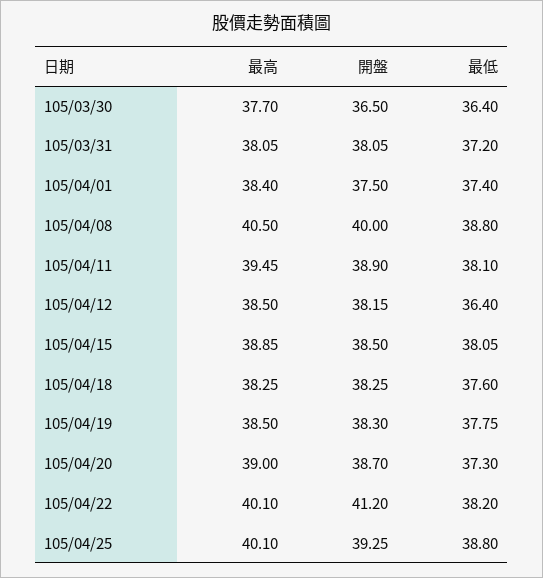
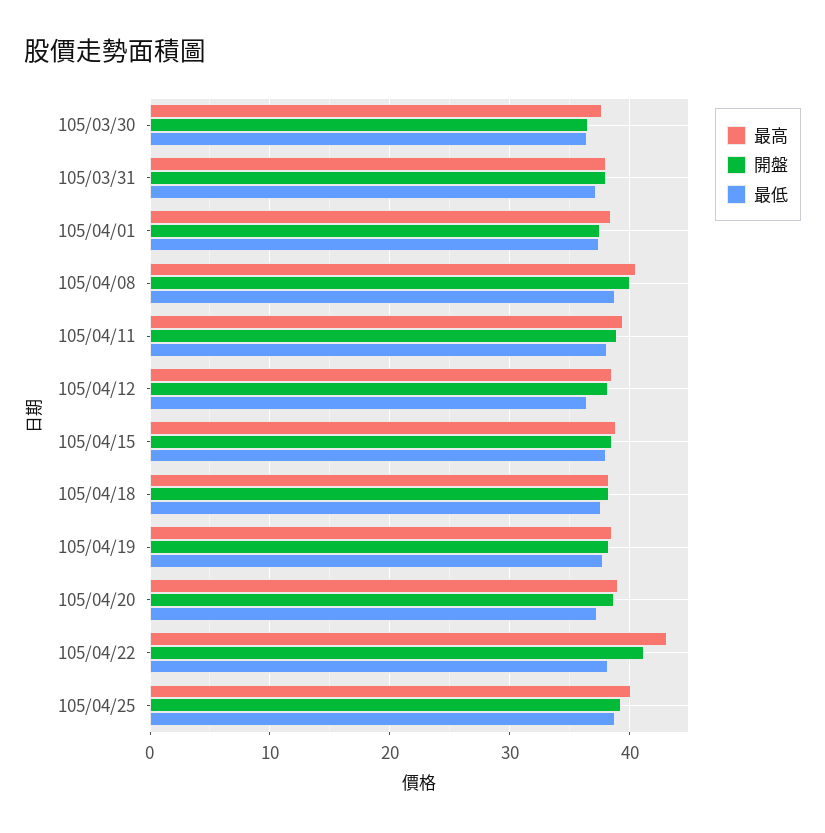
  {
    "最高": {
      "105/03/30": 37.7,
      "105/03/31": 38.05,
      "105/04/01": 38.4,
      "105/04/08": 40.5,
      "105/04/11": 39.45,
      "105/04/12": 38.5,
      "105/04/15": 38.85,
      "105/04/18": 38.25,
      "105/04/19": 38.5,
      "105/04/20": 39,
-     "105/04/22": 40.1,
+     "105/04/22": 43,
      "105/04/25": 40.1
    },
    "開盤": {
      "105/03/30": 36.5,
      "105/03/31": 38.05,
      "105/04/01": 37.5,
      "105/04/08": 40,
      "105/04/11": 38.9,
      "105/04/12": 38.15,
      "105/04/15": 38.5,
      "105/04/18": 38.25,
      "105/04/19": 38.3,
      "105/04/20": 38.7,
      "105/04/22": 41.2,
      "105/04/25": 39.25
    },
    "最低": {
      "105/03/30": 36.4,
      "105/03/31": 37.2,
      "105/04/01": 37.4,
      "105/04/08": 38.8,
      "105/04/11": 38.1,
      "105/04/12": 36.4,
      "105/04/15": 38.05,
      "105/04/18": 37.6,
      "105/04/19": 37.75,
      "105/04/20": 37.3,
      "105/04/22": 38.2,
      "105/04/25": 38.8
    }
  }

